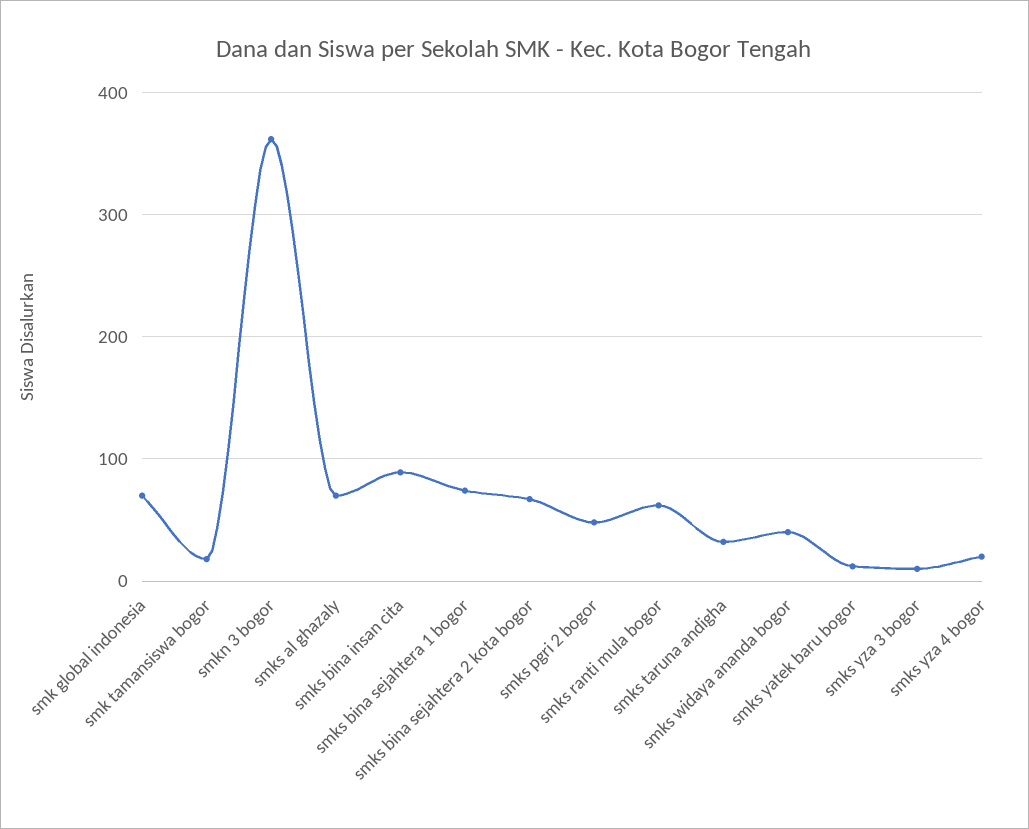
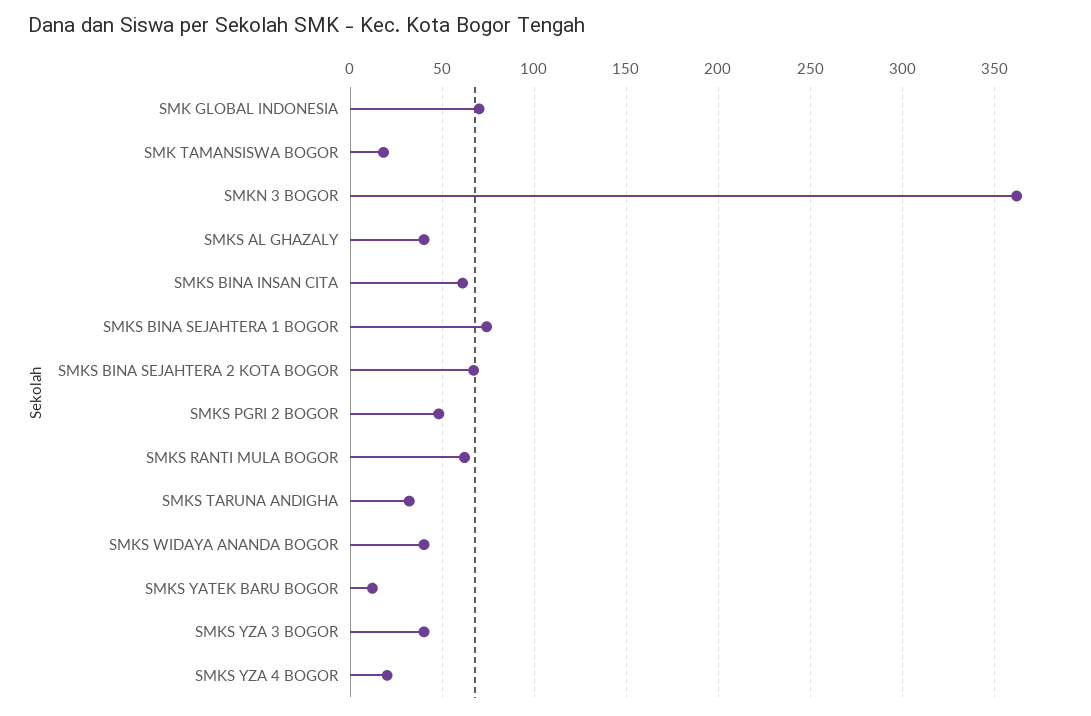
  {
    "smk global indonesia": 70,
    "smk tamansiswa bogor": 20,
    "smkn 3 bogor": 360,
-   "smks al ghazaly": 70,
+   "smks al ghazaly": 40,
-   "smks bina insan cita": 90,
+   "smks bina insan cita": 60,
    "smks bina sejahtera 1 bogor": 75,
    "smks bina sejahtera 2 kota bogor": 65,
    "smks pgri 2 bogor": 50,
    "smks ranti mula bogor": 60,
    "smks taruna andigha": 30,
    "smks widaya ananda bogor": 40,
    "smks yatek baru bogor": 10,
-   "smks yza 3 bogor": 10,
+   "smks yza 3 bogor": 40,
    "smks yza 4 bogor": 20
  }

